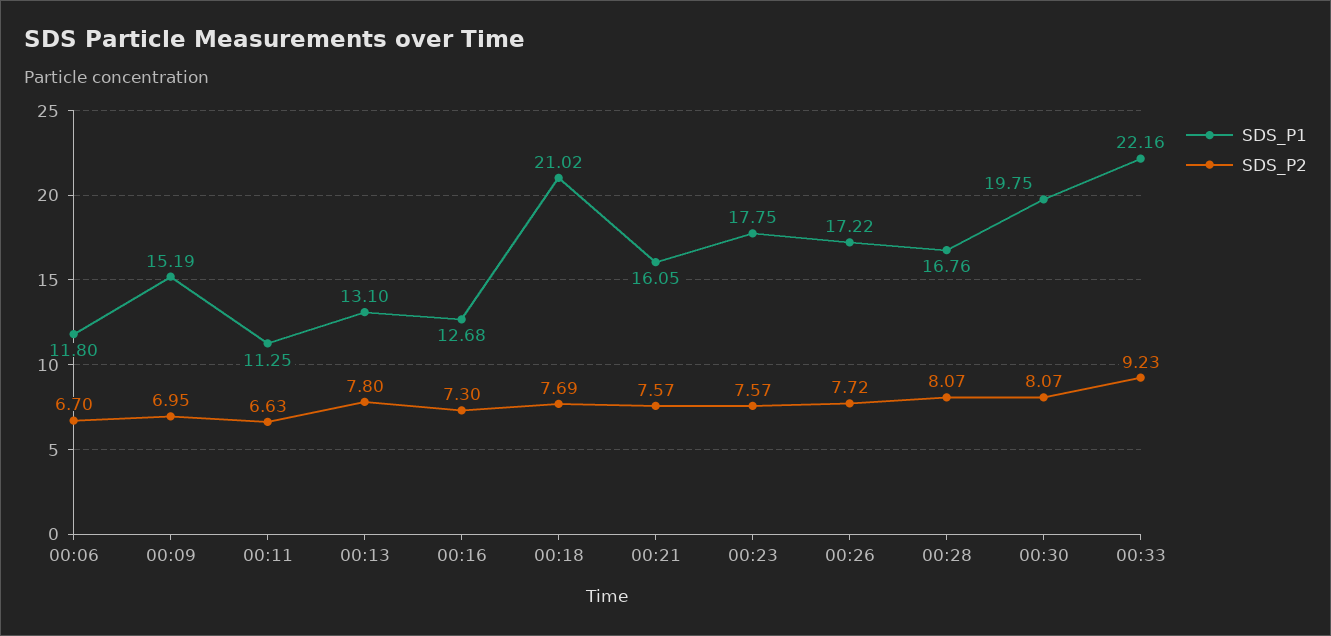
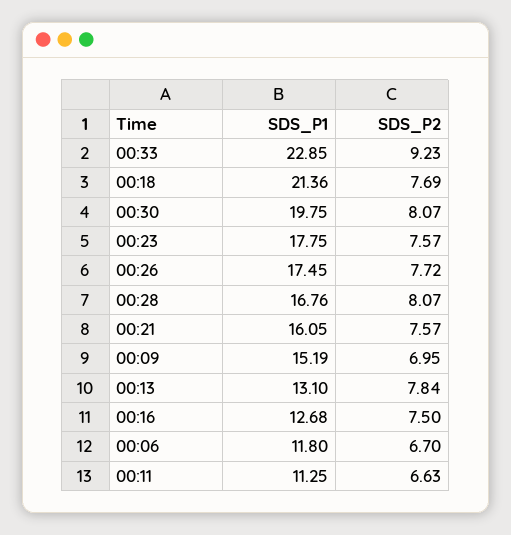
  {
    "SDS_P1": {
      "00:06": 11.8,
      "00:09": 15.19,
      "00:11": 11.25,
      "00:13": 13.1,
      "00:16": 12.68,
-     "00:18": 21.02,
+     "00:18": 21.36,
      "00:21": 16.05,
      "00:23": 17.75,
-     "00:26": 17.22,
+     "00:26": 17.45,
      "00:28": 16.76,
      "00:30": 19.75,
-     "00:33": 22.16
+     "00:33": 22.85
    },
    "SDS_P2": {
      "00:06": 6.7,
      "00:09": 6.95,
      "00:11": 6.63,
-     "00:13": 7.8,
+     "00:13": 7.84,
-     "00:16": 7.3,
+     "00:16": 7.5,
      "00:18": 7.69,
      "00:21": 7.57,
      "00:23": 7.57,
      "00:26": 7.72,
      "00:28": 8.07,
      "00:30": 8.07,
      "00:33": 9.23
    }
  }

